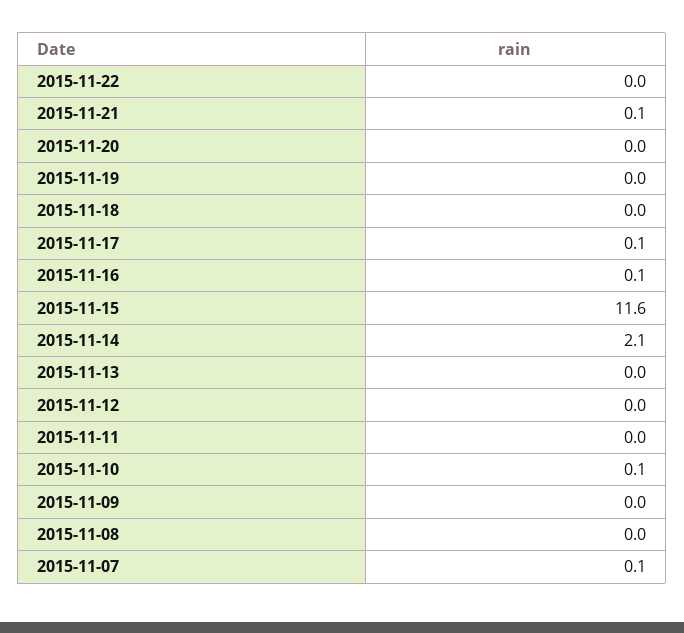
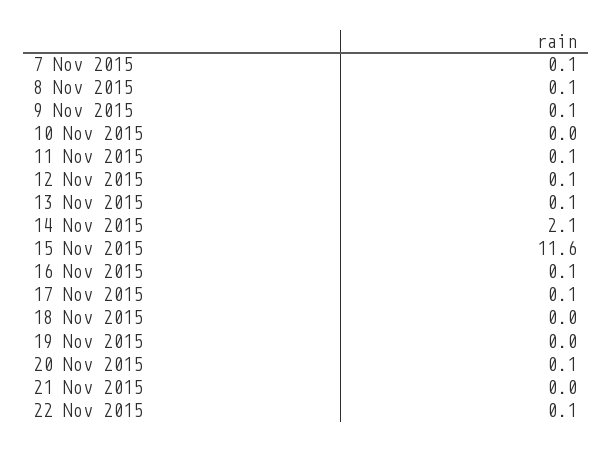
  {
-   "2015-11-22": 0,
+   "2015-11-22": 0.1,
-   "2015-11-21": 0.1,
+   "2015-11-21": 0,
-   "2015-11-20": 0,
+   "2015-11-20": 0.1,
    "2015-11-19": 0,
    "2015-11-18": 0,
    "2015-11-17": 0.1,
    "2015-11-16": 0.1,
    "2015-11-15": 11.6,
    "2015-11-14": 2.1,
-   "2015-11-13": 0,
+   "2015-11-13": 0.1,
-   "2015-11-12": 0,
+   "2015-11-12": 0.1,
-   "2015-11-11": 0,
+   "2015-11-11": 0.1,
-   "2015-11-10": 0.1,
+   "2015-11-10": 0,
-   "2015-11-09": 0,
+   "2015-11-09": 0.1,
-   "2015-11-08": 0,
+   "2015-11-08": 0.1,
    "2015-11-07": 0.1
  }

